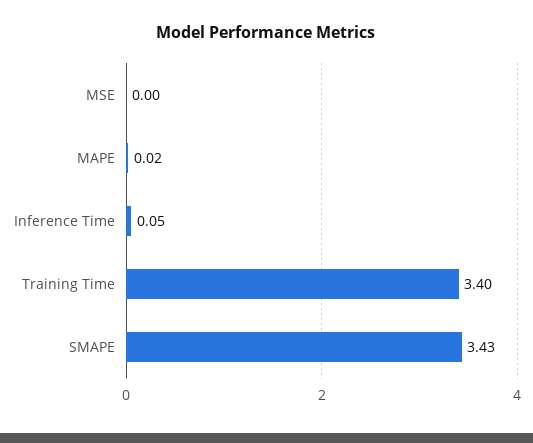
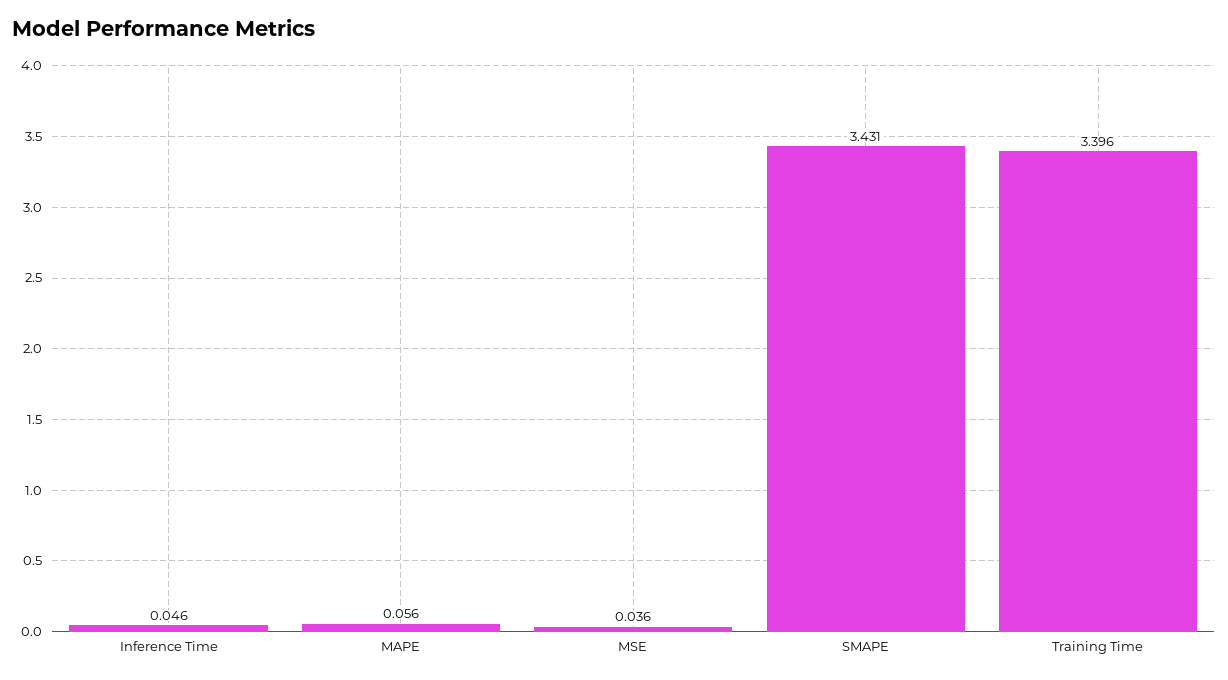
  {
-   "MSE": 0,
+   "MSE": 0.036,
-   "MAPE": 0.02,
+   "MAPE": 0.056,
    "Inference Time": 0.046,
    "Training Time": 3.396,
    "SMAPE": 3.431
  }

